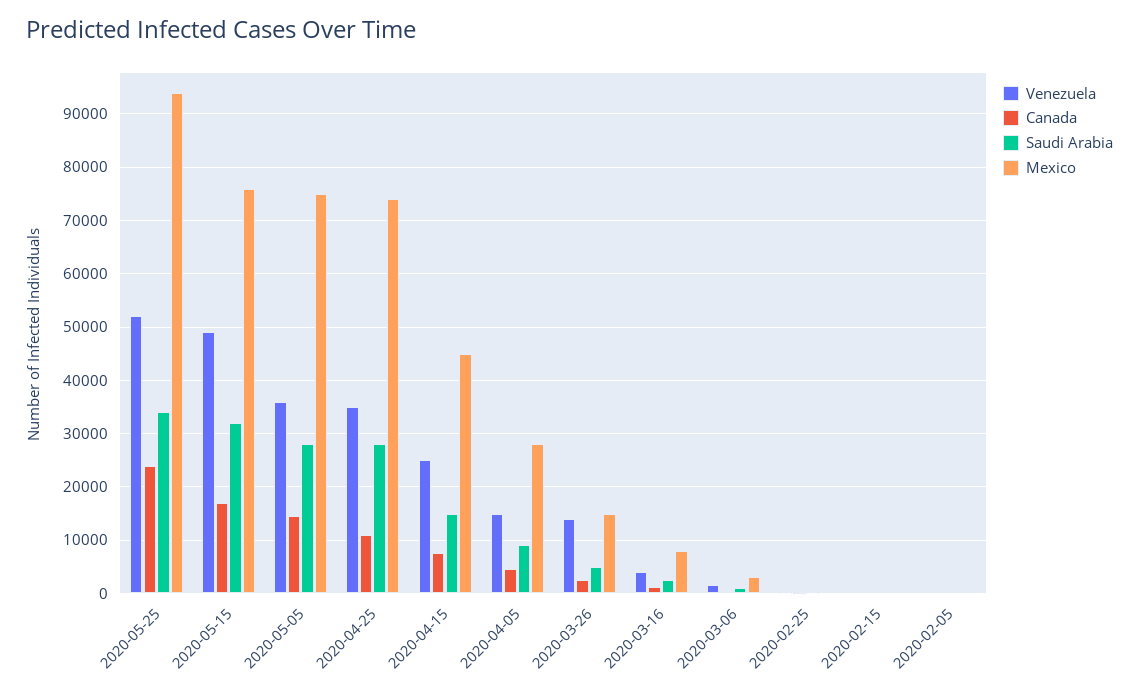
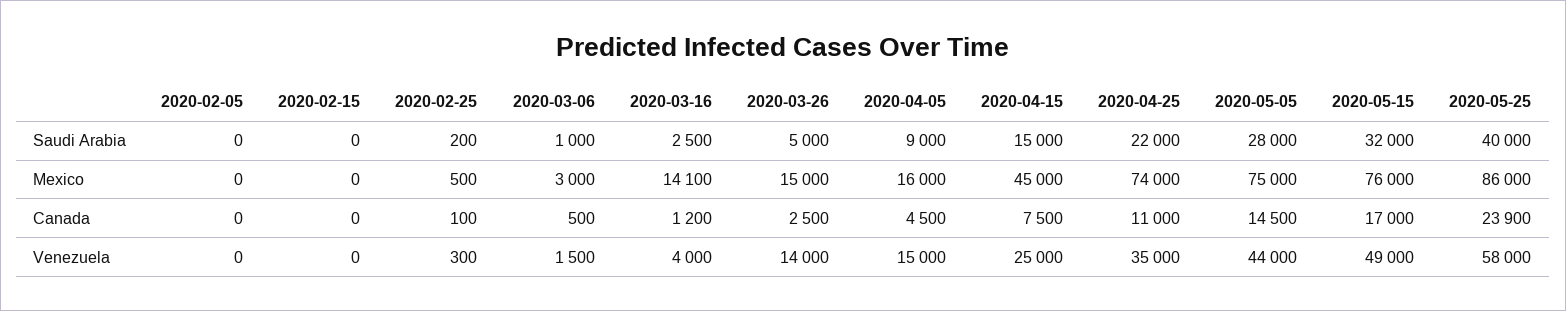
  {
    "Venezuela": {
-     "2020-05-25": 52000,
+     "2020-05-25": 58000,
      "2020-05-15": 49000,
-     "2020-05-05": 36000,
+     "2020-05-05": 44000,
      "2020-04-25": 35000,
      "2020-04-15": 25000,
      "2020-04-05": 15000,
      "2020-03-26": 14000,
      "2020-03-16": 4000,
      "2020-03-06": 1500,
      "2020-02-25": 300,
      "2020-02-15": 0,
      "2020-02-05": 0
    },
    "Canada": {
      "2020-05-25": 23900,
      "2020-05-15": 17000,
      "2020-05-05": 14500,
      "2020-04-25": 11000,
      "2020-04-15": 7500,
      "2020-04-05": 4500,
      "2020-03-26": 2500,
      "2020-03-16": 1200,
      "2020-03-06": 500,
      "2020-02-25": 100,
      "2020-02-15": 0,
      "2020-02-05": 0
    },
    "Saudi Arabia": {
-     "2020-05-25": 34000,
+     "2020-05-25": 40000,
      "2020-05-15": 32000,
      "2020-05-05": 28000,
-     "2020-04-25": 28000,
+     "2020-04-25": 22000,
      "2020-04-15": 15000,
      "2020-04-05": 9000,
      "2020-03-26": 5000,
      "2020-03-16": 2500,
      "2020-03-06": 1000,
      "2020-02-25": 200,
      "2020-02-15": 0,
      "2020-02-05": 0
    },
    "Mexico": {
-     "2020-05-25": 94000,
+     "2020-05-25": 86000,
      "2020-05-15": 76000,
      "2020-05-05": 75000,
      "2020-04-25": 74000,
      "2020-04-15": 45000,
-     "2020-04-05": 28000,
+     "2020-04-05": 16000,
      "2020-03-26": 15000,
-     "2020-03-16": 8000,
+     "2020-03-16": 14100,
      "2020-03-06": 3000,
      "2020-02-25": 500,
      "2020-02-15": 0,
      "2020-02-05": 0
    }
  }

